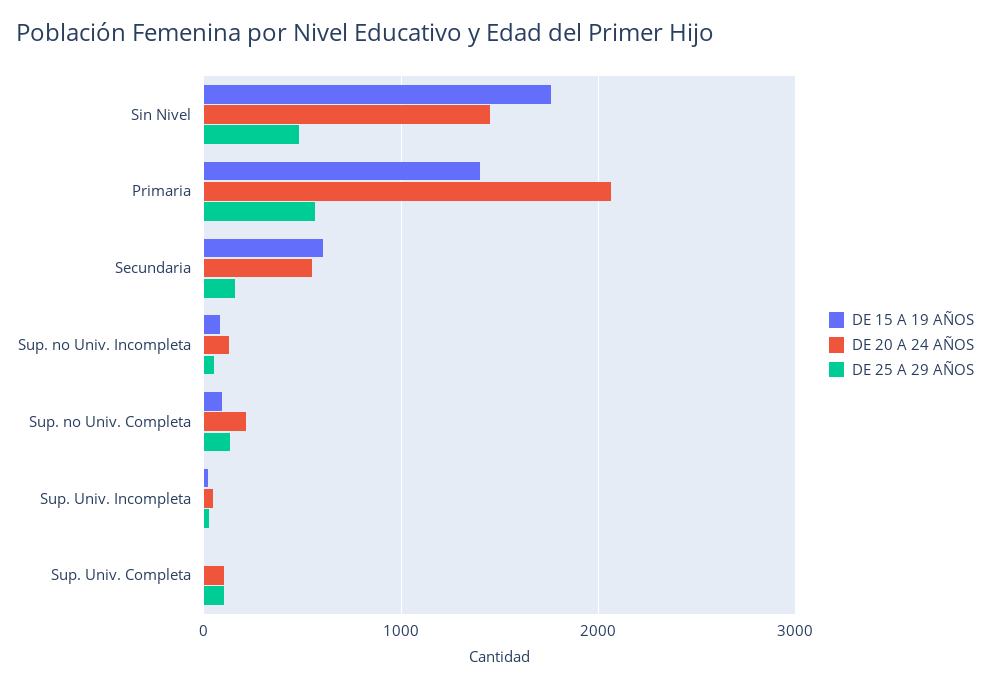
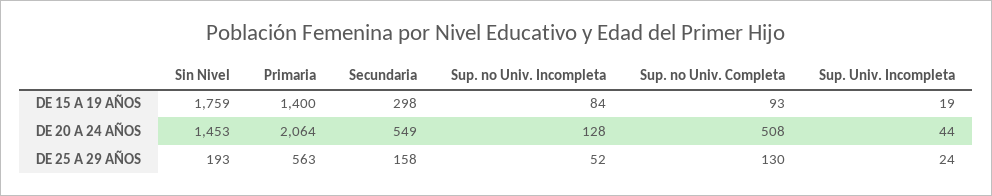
  {
    "DE 15 A 19 AÑOS": {
      "Sin Nivel": 1759,
      "Primaria": 1400,
-     "Secundaria": 600,
+     "Secundaria": 298,
      "Sup. no Univ. Incompleta": 84,
      "Sup. no Univ. Completa": 93,
-     "Sup. Univ. Incompleta": 19,
+     "Sup. Univ. Incompleta": 19
-     "Sup. Univ. Completa": 0
    },
    "DE 20 A 24 AÑOS": {
      "Sin Nivel": 1453,
      "Primaria": 2064,
      "Secundaria": 549,
      "Sup. no Univ. Incompleta": 128,
-     "Sup. no Univ. Completa": 200,
+     "Sup. no Univ. Completa": 508,
-     "Sup. Univ. Incompleta": 44,
+     "Sup. Univ. Incompleta": 44
-     "Sup. Univ. Completa": 100
    },
    "DE 25 A 29 AÑOS": {
-     "Sin Nivel": 500,
+     "Sin Nivel": 193,
      "Primaria": 563,
      "Secundaria": 158,
      "Sup. no Univ. Incompleta": 52,
      "Sup. no Univ. Completa": 130,
-     "Sup. Univ. Incompleta": 24,
+     "Sup. Univ. Incompleta": 24
-     "Sup. Univ. Completa": 100
    }
  }

